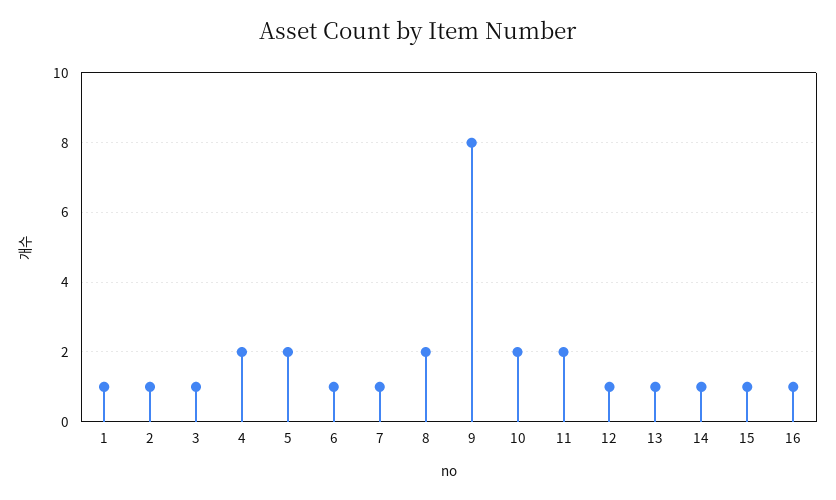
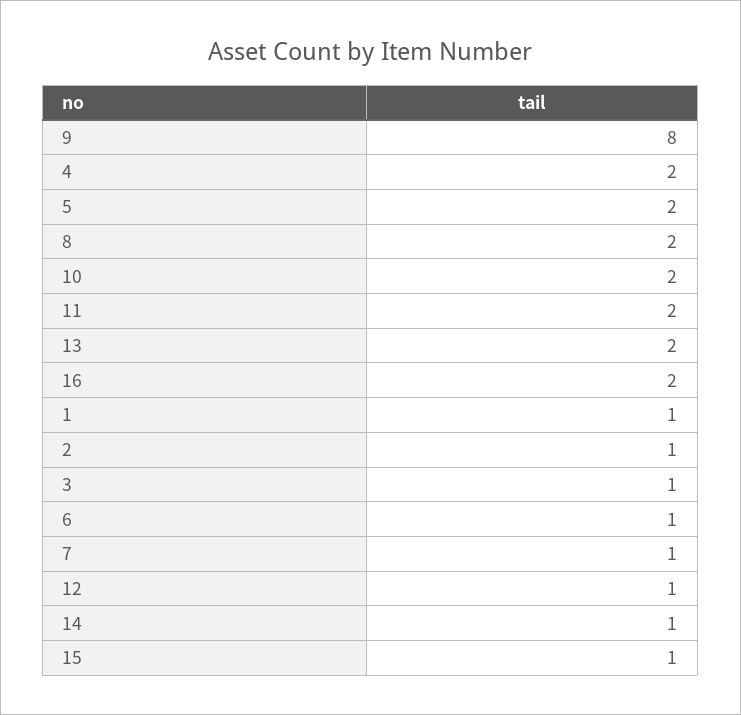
  {
    "1": 1,
    "2": 1,
    "3": 1,
    "4": 2,
    "5": 2,
    "6": 1,
    "7": 1,
    "8": 2,
    "9": 8,
    "10": 2,
    "11": 2,
    "12": 1,
-   "13": 1,
+   "13": 2,
    "14": 1,
    "15": 1,
-   "16": 1
+   "16": 2
  }

